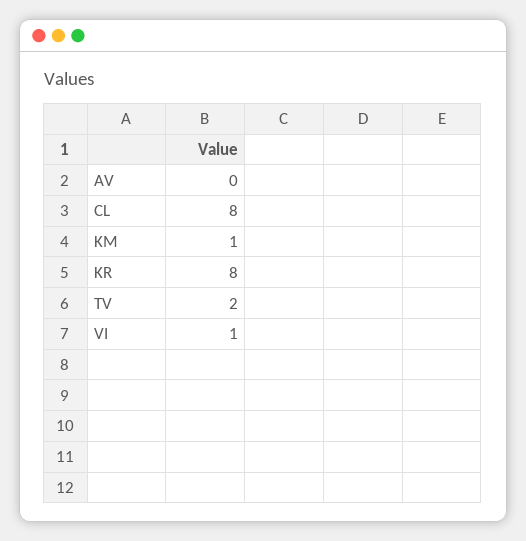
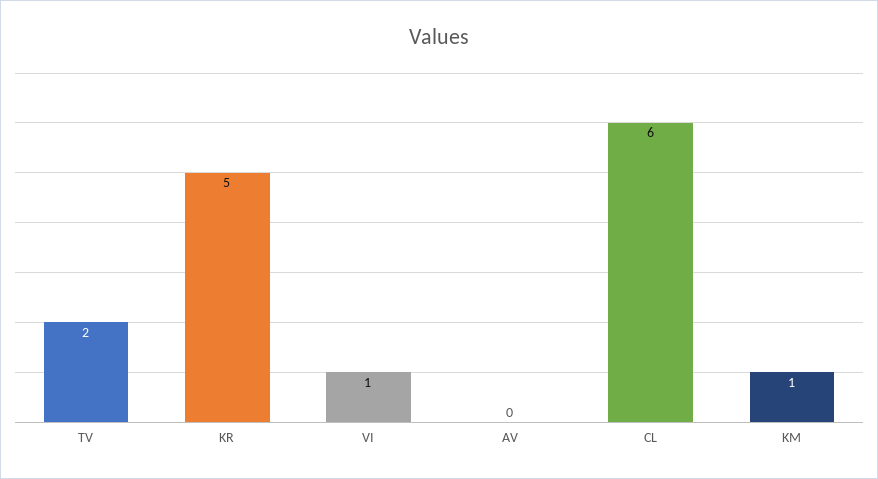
  {
    "AV": 0,
-   "CL": 8,
+   "CL": 6,
    "KM": 1,
-   "KR": 8,
+   "KR": 5,
    "TV": 2,
    "VI": 1
  }

